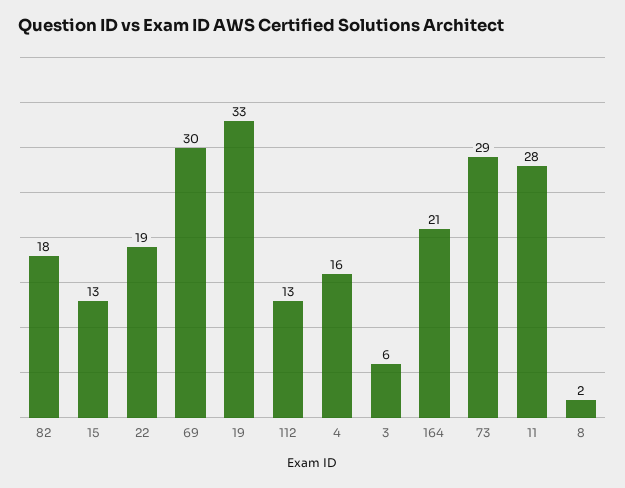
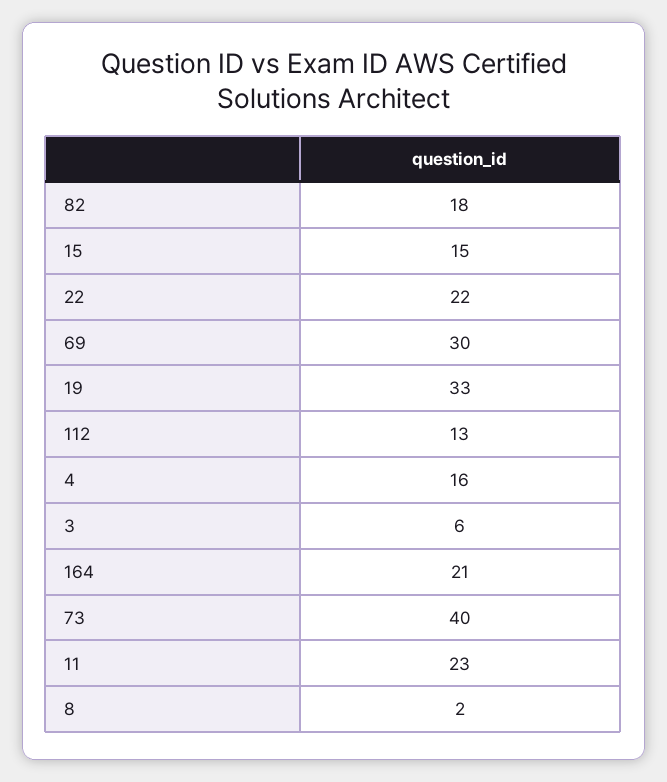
  {
    "82": 18,
-   "15": 13,
+   "15": 15,
-   "22": 19,
+   "22": 22,
    "69": 30,
    "19": 33,
    "112": 13,
    "4": 16,
    "3": 6,
    "164": 21,
-   "73": 29,
+   "73": 40,
-   "11": 28,
+   "11": 23,
    "8": 2
  }

